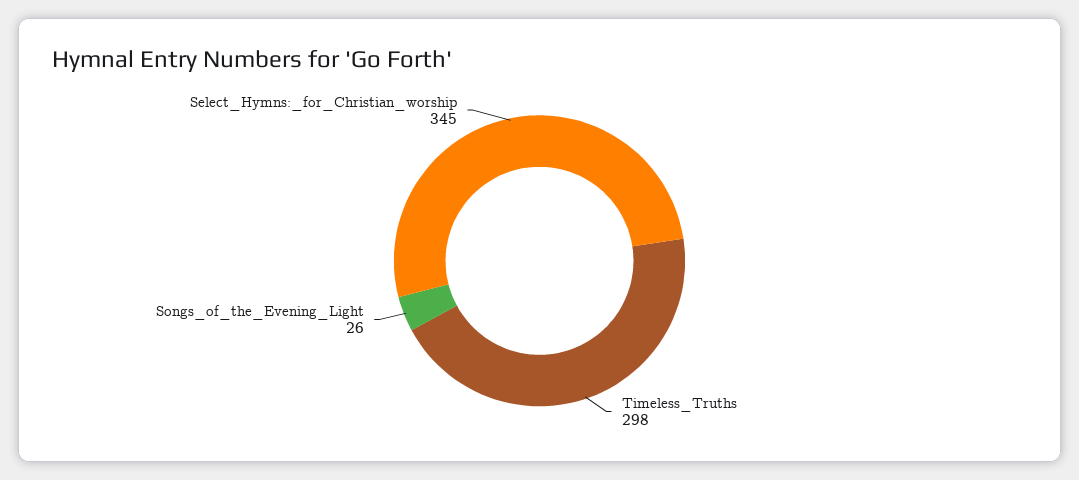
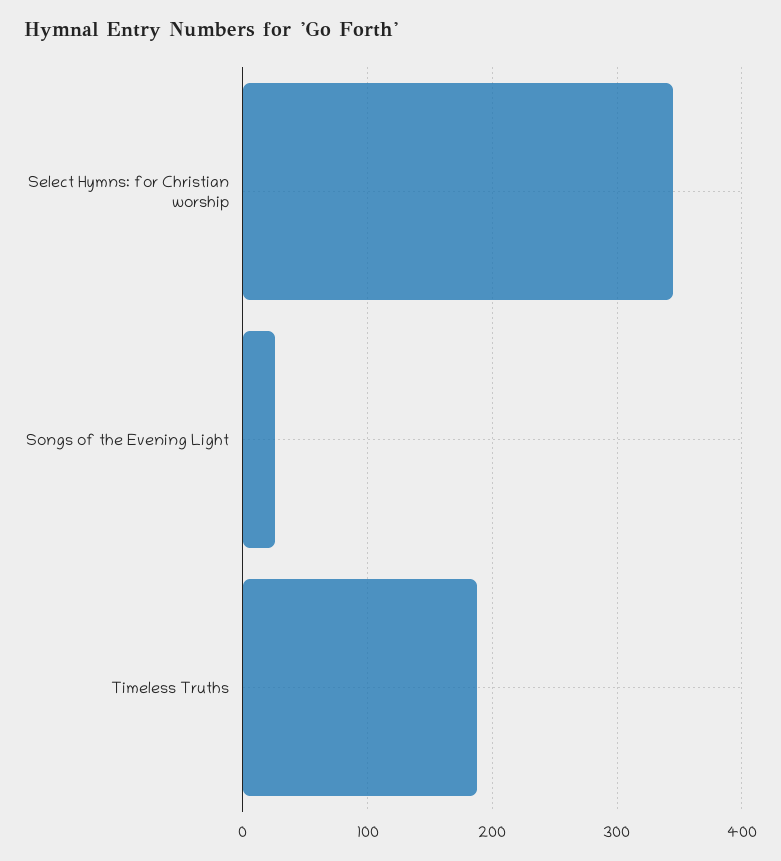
  {
-   "Timeless_Truths": 298,
+   "Timeless_Truths": 190,
    "Songs_of_the_Evening_Light": 26,
    "Select_Hymns:_for_Christian_worship": 345
  }

